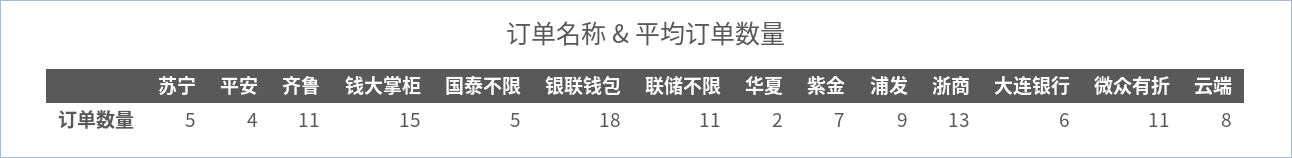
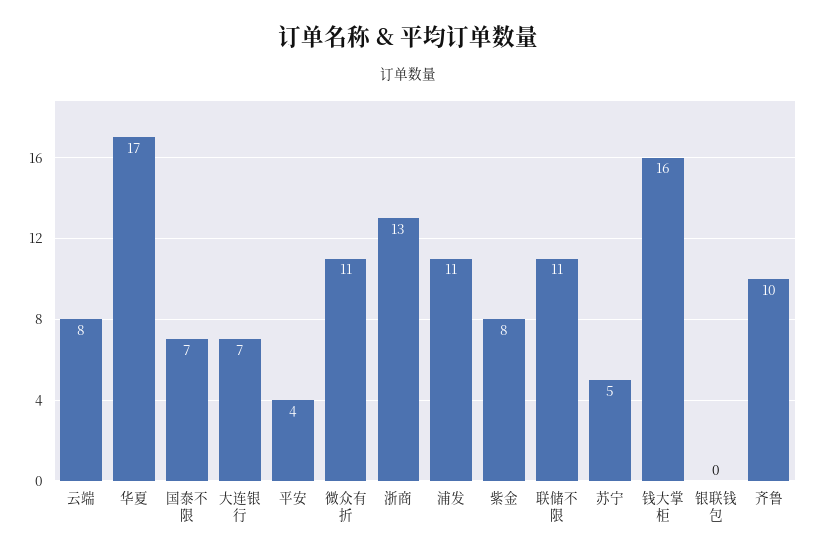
  {
    "苏宁": 5,
    "平安": 4,
-   "齐鲁": 11,
+   "齐鲁": 10,
-   "钱大掌柜": 15,
+   "钱大掌柜": 16,
-   "国泰不限": 5,
+   "国泰不限": 7,
-   "银联钱包": 18,
+   "银联钱包": 0,
    "联储不限": 11,
-   "华夏": 2,
+   "华夏": 17,
-   "紫金": 7,
+   "紫金": 8,
-   "浦发": 9,
+   "浦发": 11,
    "浙商": 13,
-   "大连银行": 6,
+   "大连银行": 7,
    "微众有折": 11,
    "云端": 8
  }

